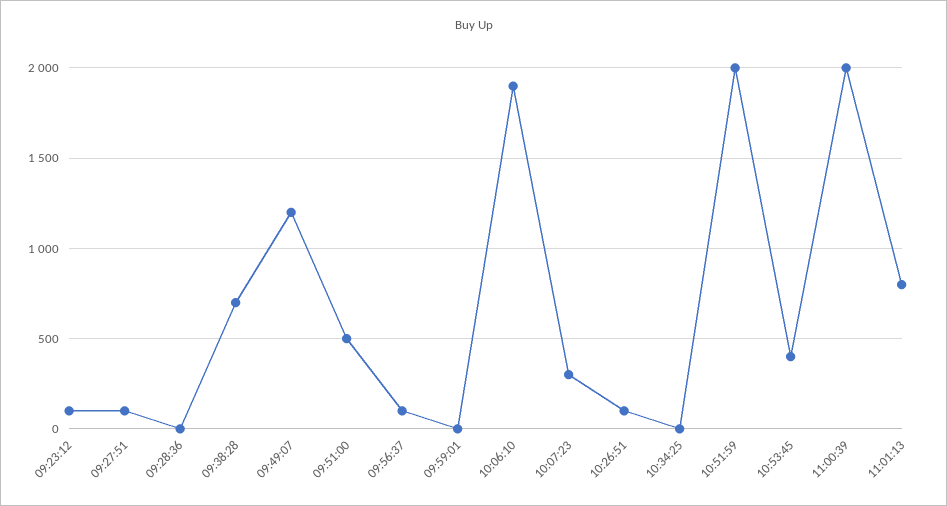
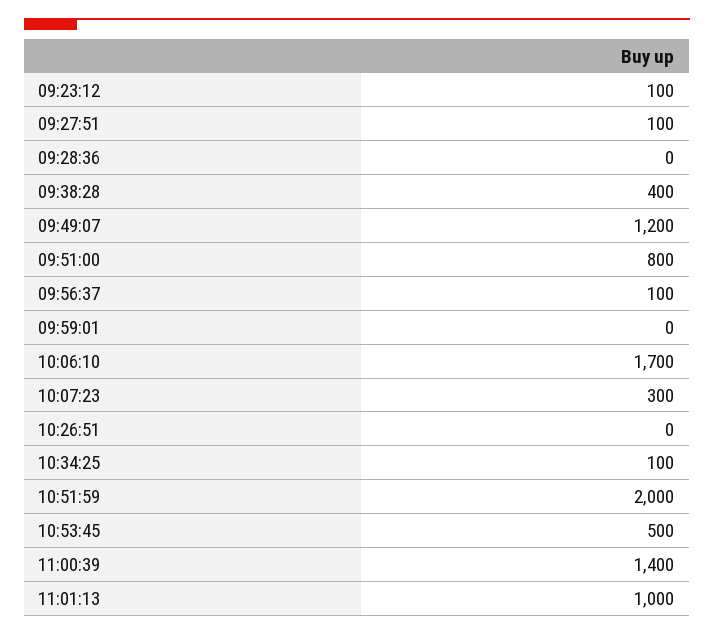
  {
    "09:23:12": 100,
    "09:27:51": 100,
    "09:28:36": 0,
-   "09:38:28": 700,
+   "09:38:28": 400,
    "09:49:07": 1200,
-   "09:51:00": 500,
+   "09:51:00": 800,
    "09:56:37": 100,
    "09:59:01": 0,
-   "10:06:10": 1900,
+   "10:06:10": 1700,
    "10:07:23": 300,
-   "10:26:51": 100,
+   "10:26:51": 0,
-   "10:34:25": 0,
+   "10:34:25": 100,
    "10:51:59": 2000,
-   "10:53:45": 400,
+   "10:53:45": 500,
-   "11:00:39": 2000,
+   "11:00:39": 1400,
-   "11:01:13": 800
+   "11:01:13": 1000
  }

